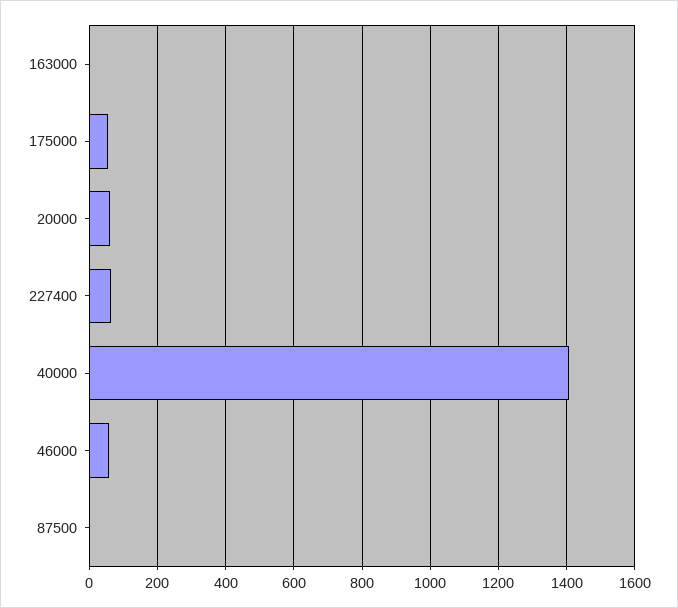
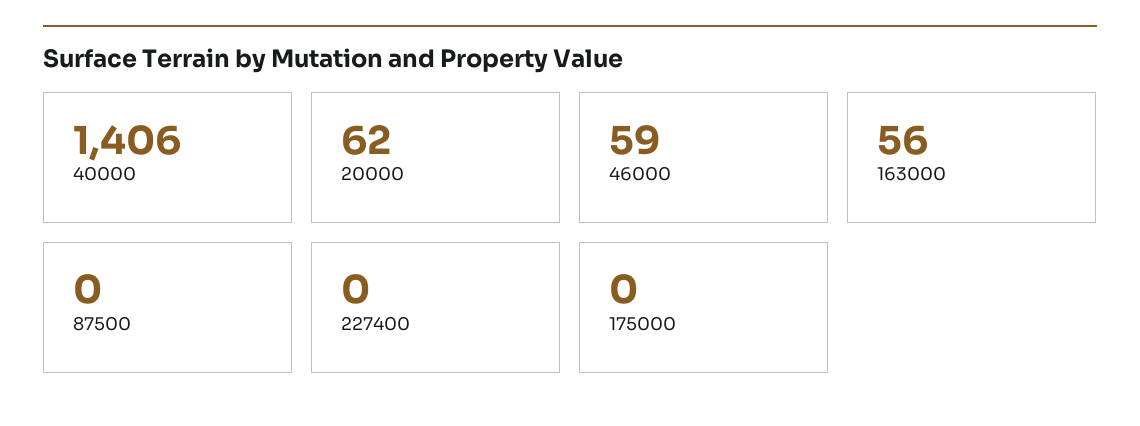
  {
-   "163000": 0,
+   "163000": 56,
-   "175000": 60,
+   "175000": 0,
    "20000": 62,
-   "227400": 60,
+   "227400": 0,
    "40000": 1406,
    "46000": 59,
    "87500": 0
  }

